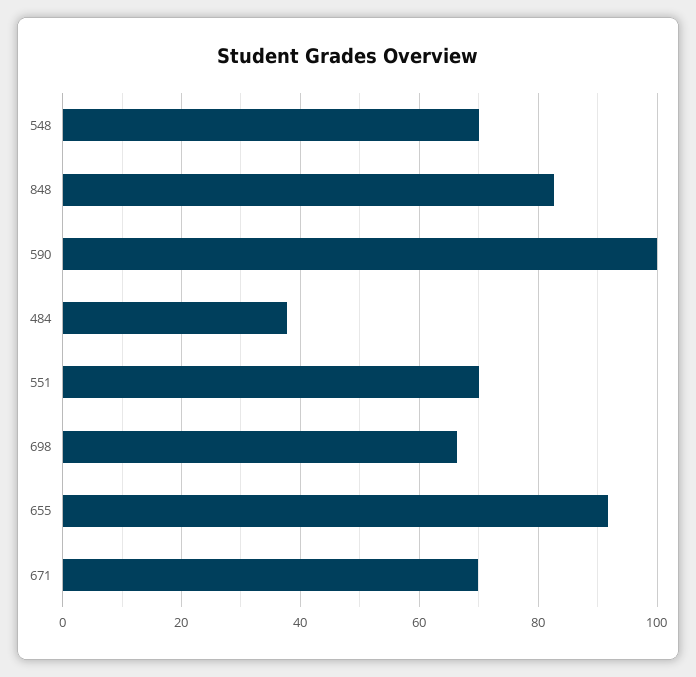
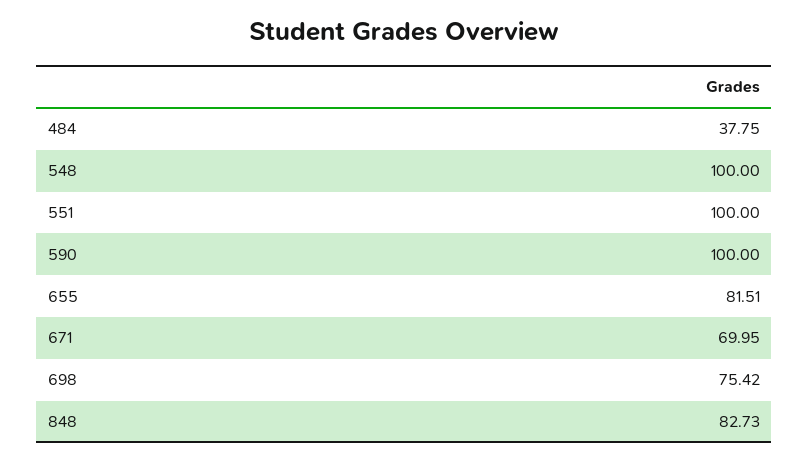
  {
-   "548": 70,
+   "548": 100,
    "848": 82.73,
    "590": 100,
    "484": 37.75,
-   "551": 70,
+   "551": 100,
-   "698": 66,
+   "698": 75.42,
-   "655": 92,
+   "655": 81.51,
    "671": 69.95
  }

